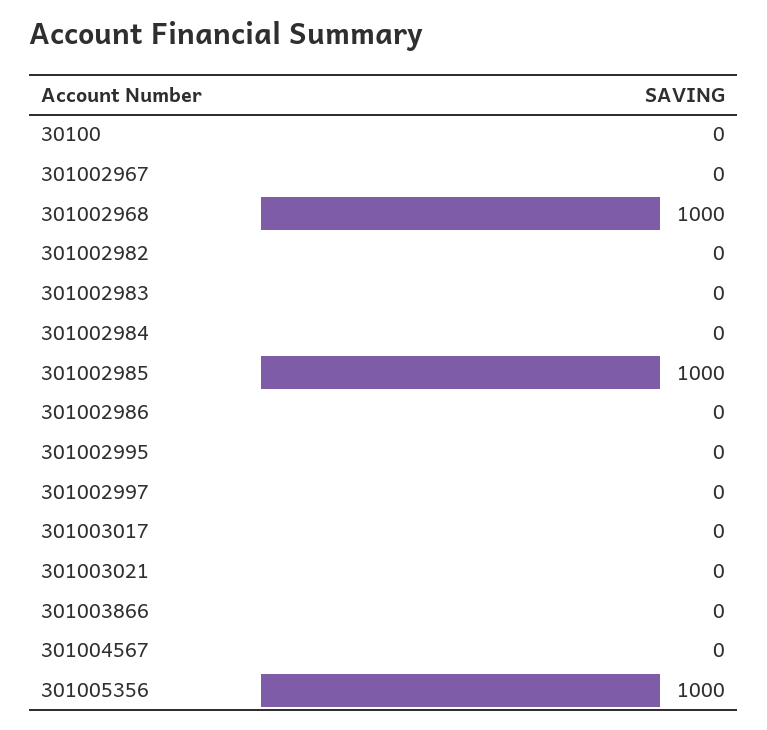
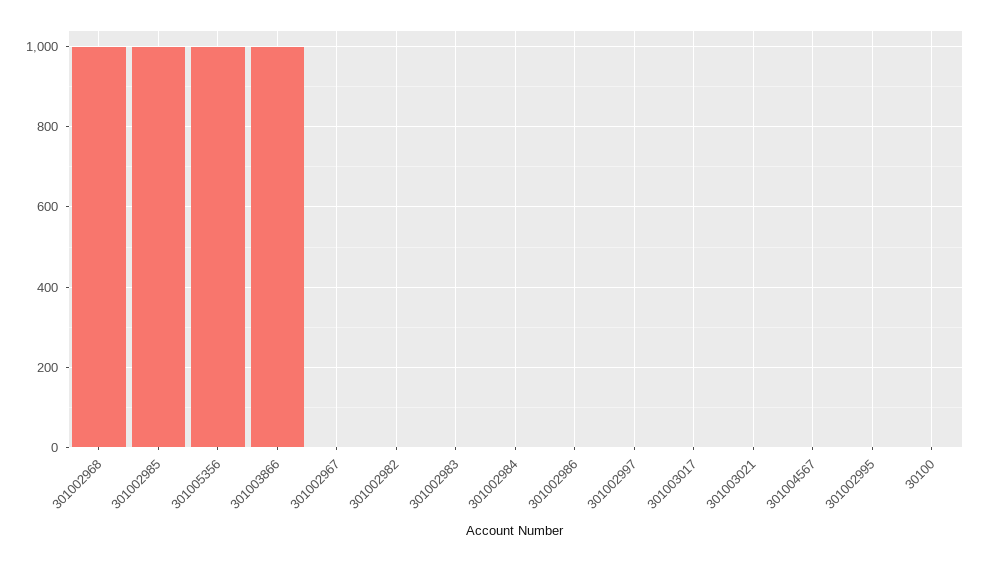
  {
    "30100": 0,
    "301002967": 0,
    "301002968": 1000,
    "301002982": 0,
    "301002983": 0,
    "301002984": 0,
    "301002985": 1000,
    "301002986": 0,
    "301002995": 0,
    "301002997": 0,
    "301003017": 0,
    "301003021": 0,
-   "301003866": 0,
+   "301003866": 1000,
    "301004567": 0,
    "301005356": 1000
  }

